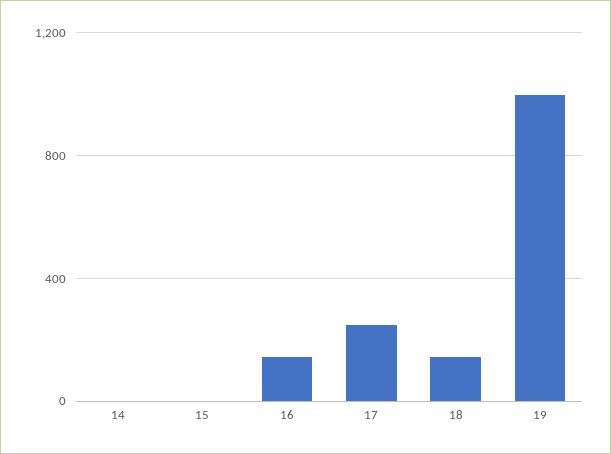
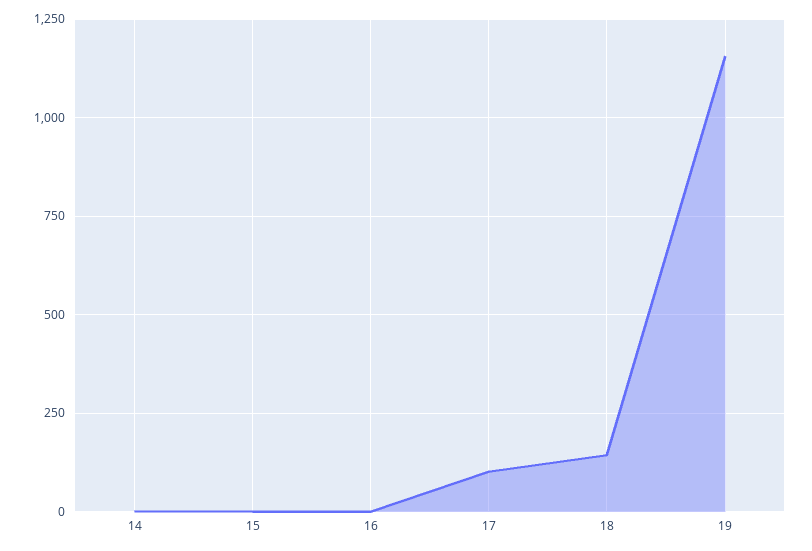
  {
    "14": 0,
    "15": 0,
-   "16": 150,
+   "16": 0,
-   "17": 250,
+   "17": 100,
    "18": 150,
-   "19": 1000
+   "19": 1150
  }

